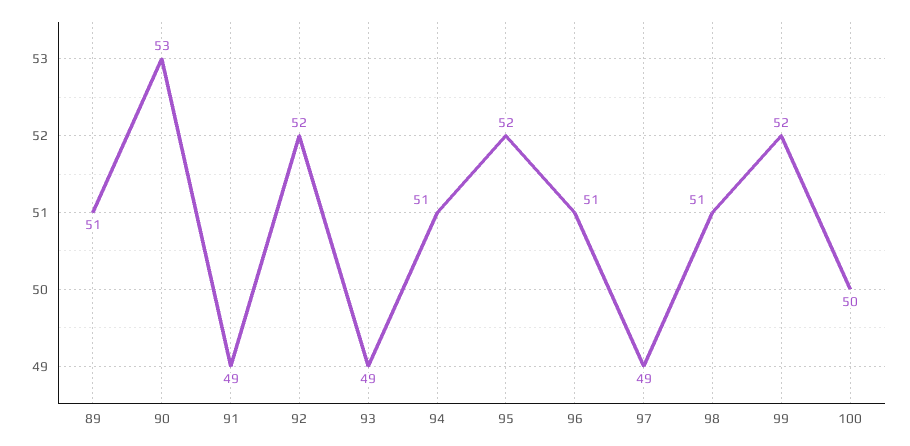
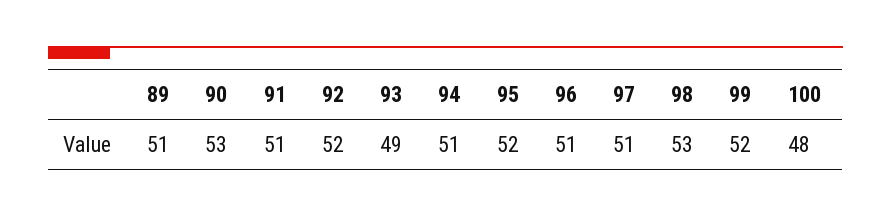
  {
    "89": 51,
    "90": 53,
-   "91": 49,
+   "91": 51,
    "92": 52,
    "93": 49,
    "94": 51,
    "95": 52,
    "96": 51,
-   "97": 49,
+   "97": 51,
-   "98": 51,
+   "98": 53,
    "99": 52,
-   "100": 50
+   "100": 48
  }

